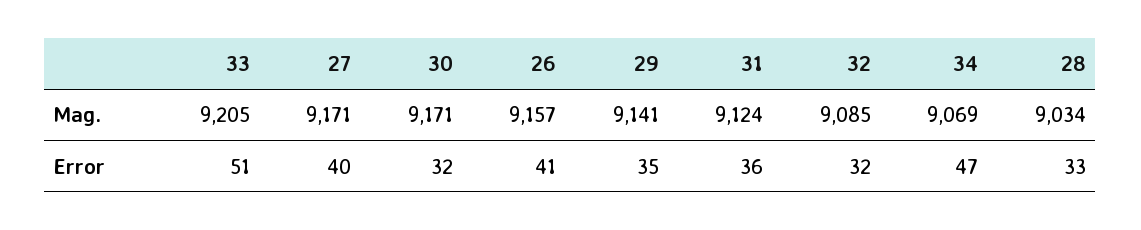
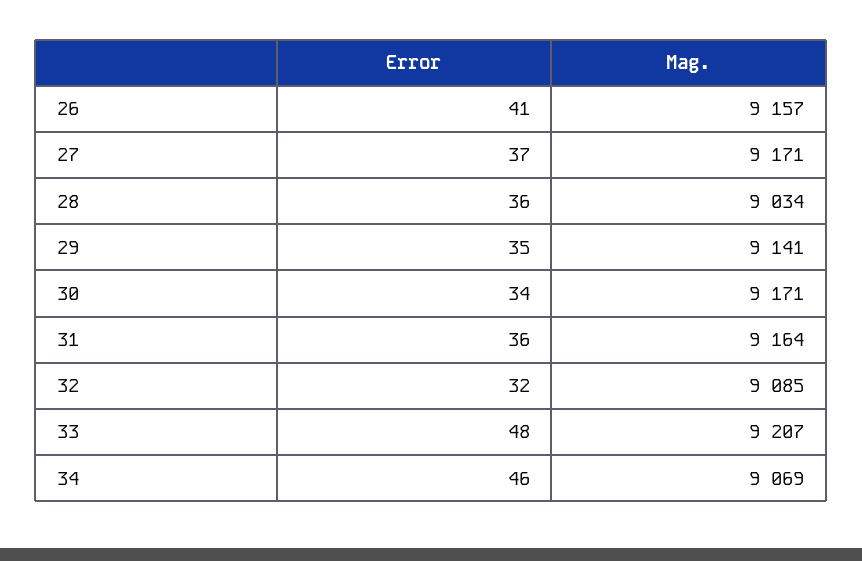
  {
    "33": {
-     "Mag.": 9205,
+     "Mag.": 9207,
-     "Error": 51
+     "Error": 48
    },
    "27": {
      "Mag.": 9171,
-     "Error": 40
+     "Error": 37
    },
    "30": {
      "Mag.": 9171,
-     "Error": 32
+     "Error": 34
    },
    "26": {
      "Mag.": 9157,
      "Error": 41
    },
    "29": {
      "Mag.": 9141,
      "Error": 35
    },
    "31": {
-     "Mag.": 9124,
+     "Mag.": 9164,
      "Error": 36
    },
    "32": {
      "Mag.": 9085,
      "Error": 32
    },
    "34": {
      "Mag.": 9069,
-     "Error": 47
+     "Error": 46
    },
    "28": {
      "Mag.": 9034,
-     "Error": 33
+     "Error": 36
    }
  }

